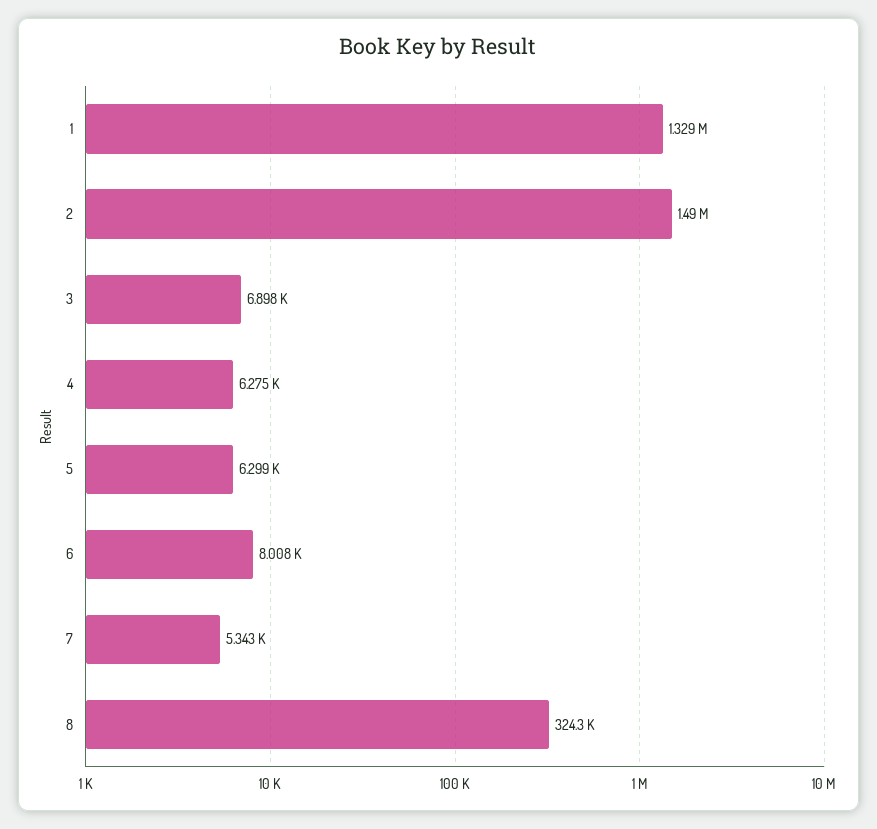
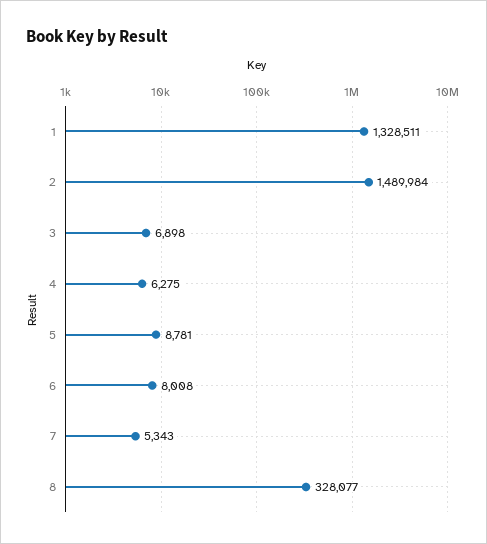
  {
    "1": 1328511,
    "2": 1489984,
    "3": 6898,
    "4": 6275,
-   "5": 6299,
+   "5": 8781,
    "6": 8008,
    "7": 5343,
-   "8": 324300
+   "8": 328077
  }

